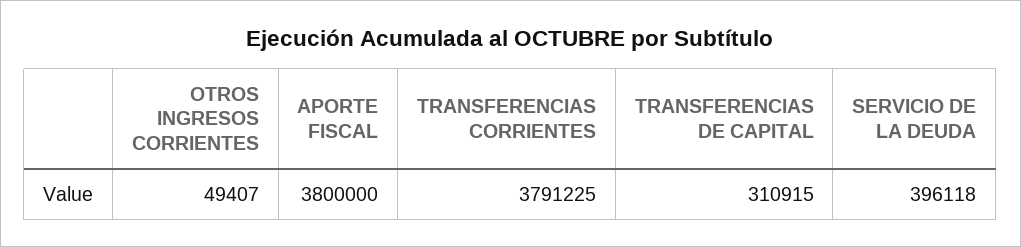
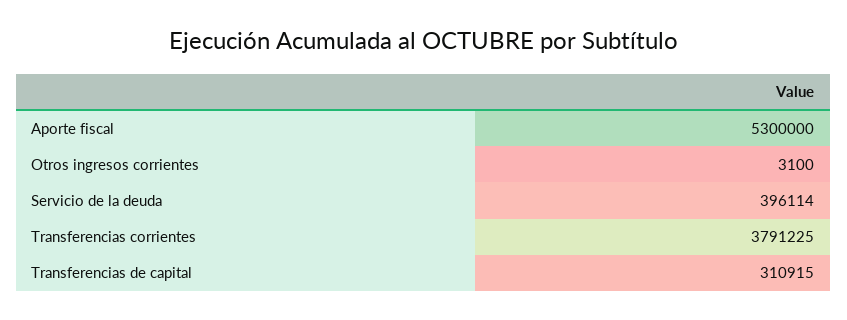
  {
-   "OTROS INGRESOS CORRIENTES": 49407,
+   "OTROS INGRESOS CORRIENTES": 3100,
-   "APORTE FISCAL": 3800000,
+   "APORTE FISCAL": 5300000,
    "TRANSFERENCIAS CORRIENTES": 3791225,
    "TRANSFERENCIAS DE CAPITAL": 310915,
-   "SERVICIO DE LA DEUDA": 396118
+   "SERVICIO DE LA DEUDA": 396114
  }

